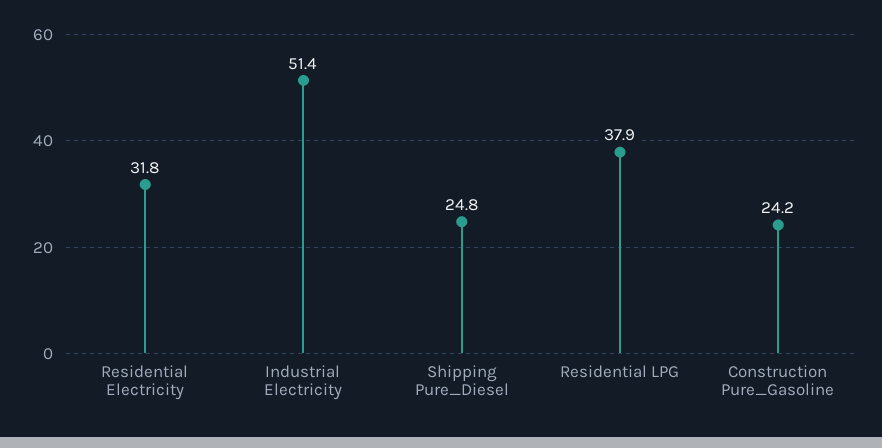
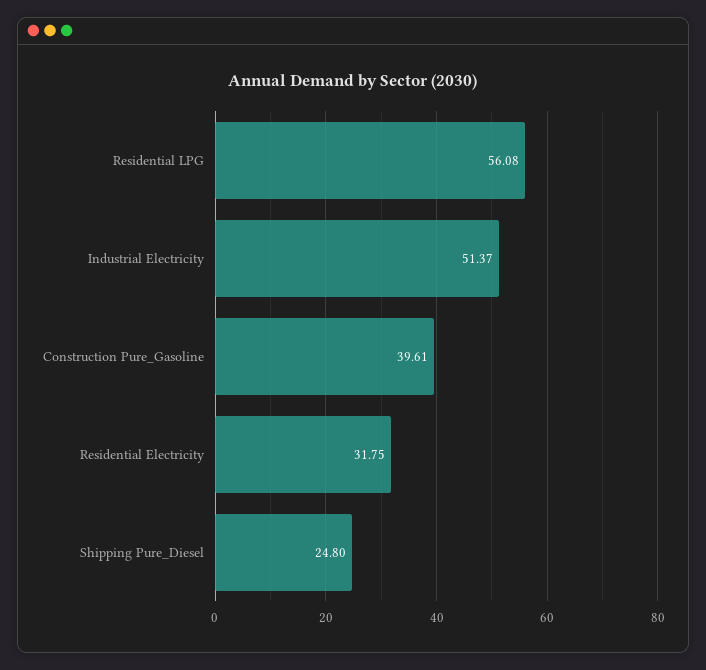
  {
    "Residential Electricity": 31.75,
    "Industrial Electricity": 51.37,
    "Shipping Pure_Diesel": 24.8,
-   "Residential LPG": 37.9,
+   "Residential LPG": 56.08,
-   "Construction Pure_Gasoline": 24.2
+   "Construction Pure_Gasoline": 39.61
  }

